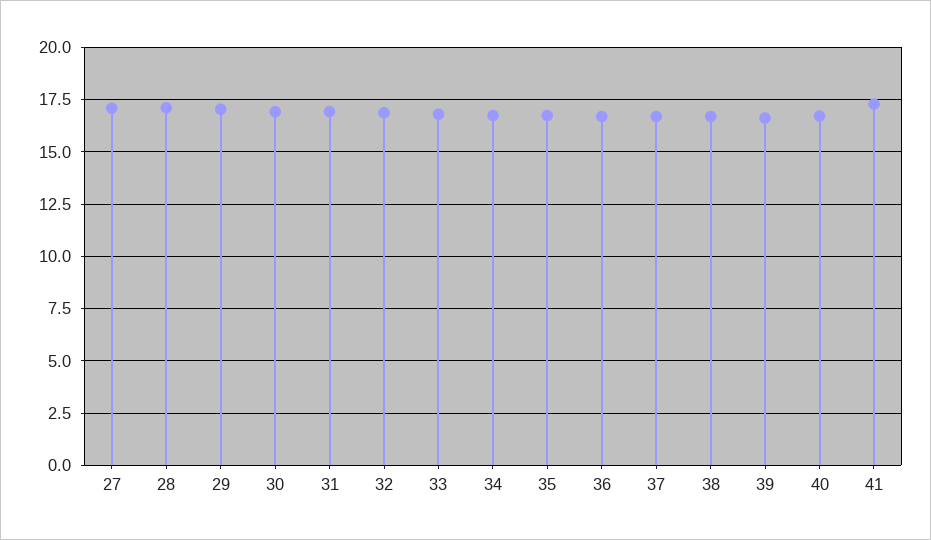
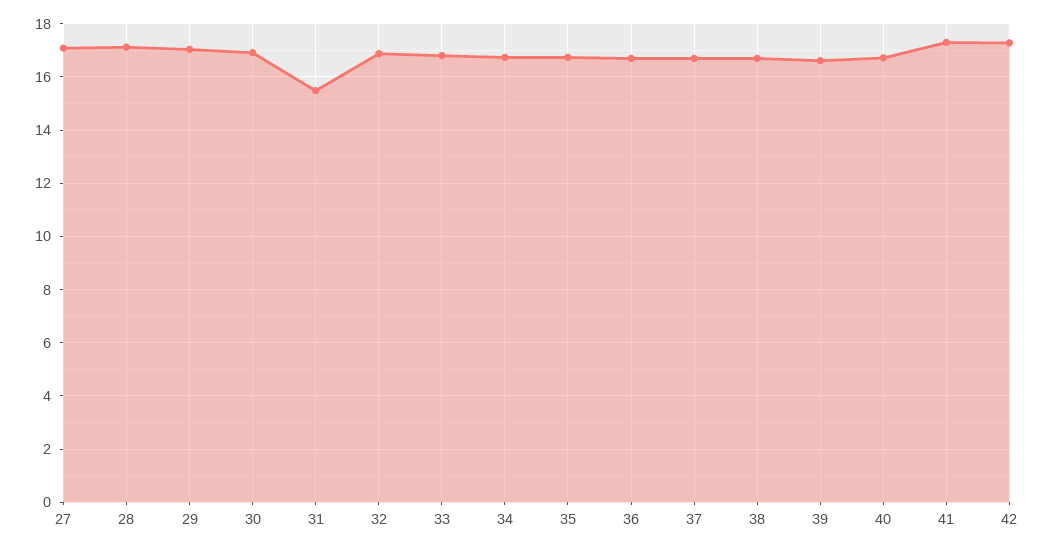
  {
    "27": 17,
    "28": 17,
    "29": 17,
    "30": 17,
-   "31": 17,
+   "31": 15.5,
    "32": 17,
    "33": 16.75,
    "34": 16.75,
    "35": 16.75,
    "36": 16.75,
    "37": 16.75,
    "38": 16.75,
    "39": 16.5,
    "40": 16.75,
-   "41": 17.25
+   "41": 17.25,
+   "42": 17.25
  }

